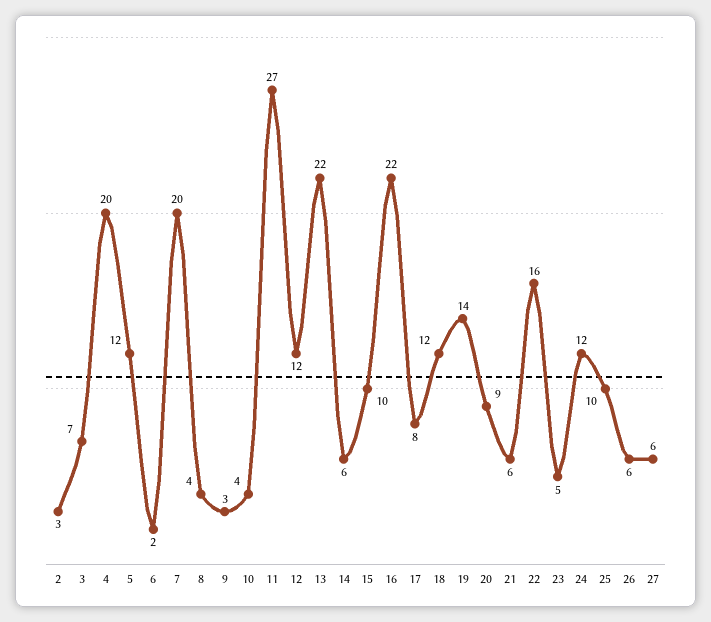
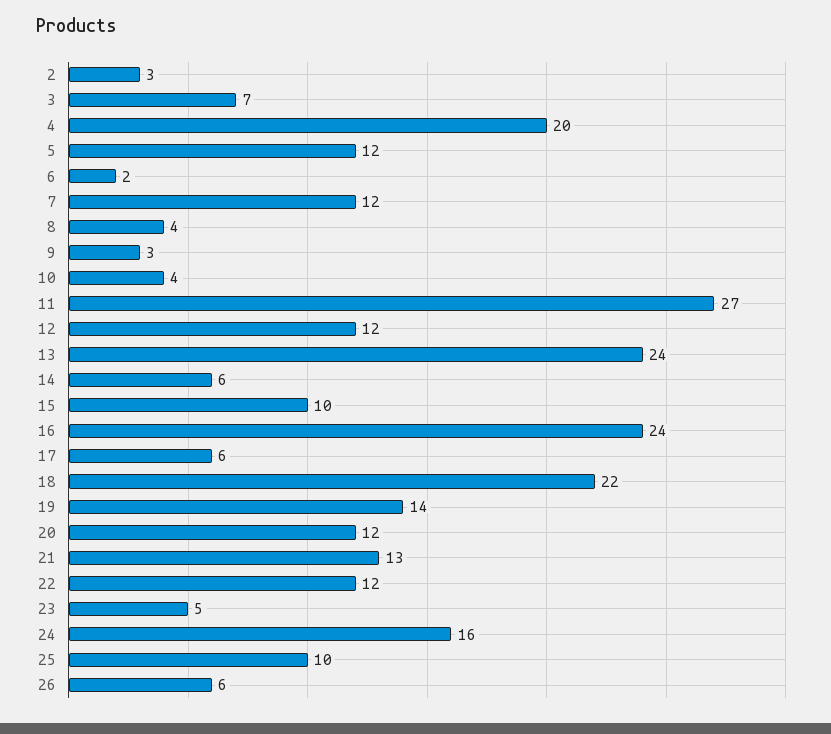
  {
    "2": 3,
    "3": 7,
    "4": 20,
    "5": 12,
    "6": 2,
-   "7": 20,
+   "7": 12,
    "8": 4,
    "9": 3,
    "10": 4,
    "11": 27,
    "12": 12,
-   "13": 22,
+   "13": 24,
    "14": 6,
    "15": 10,
-   "16": 22,
+   "16": 24,
-   "17": 8,
+   "17": 6,
-   "18": 12,
+   "18": 22,
    "19": 14,
-   "20": 9,
+   "20": 12,
-   "21": 6,
+   "21": 13,
-   "22": 16,
+   "22": 12,
    "23": 5,
-   "24": 12,
+   "24": 16,
    "25": 10,
-   "26": 6,
+   "26": 6
-   "27": 6
  }

